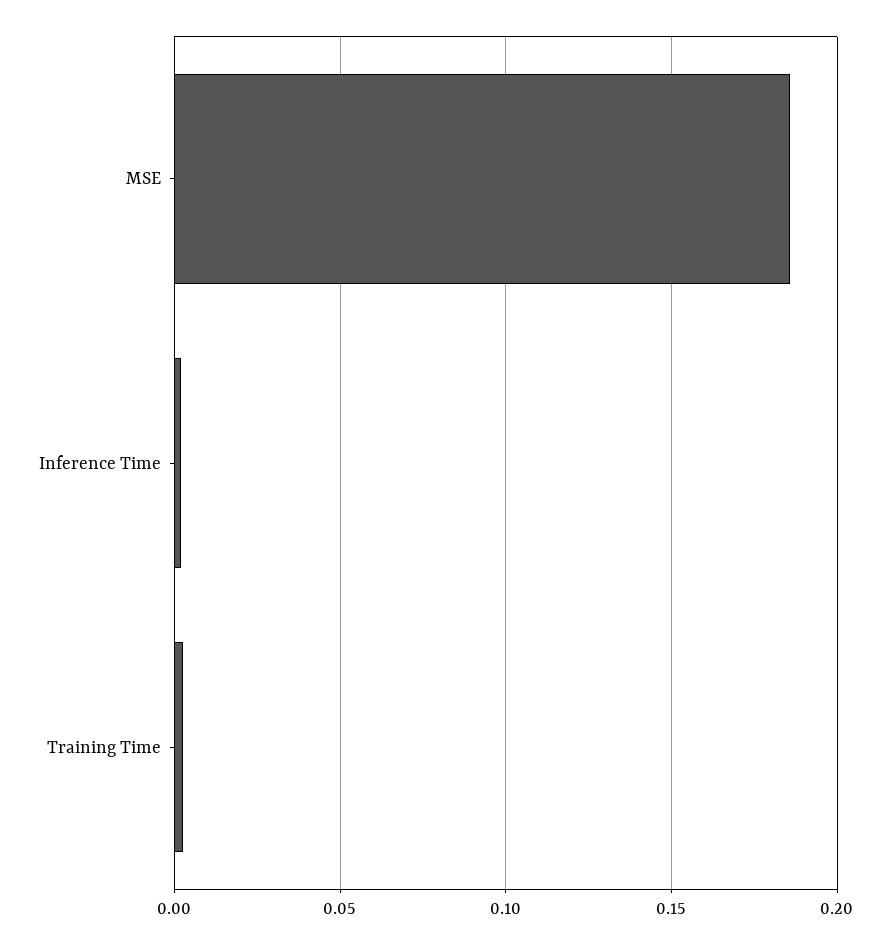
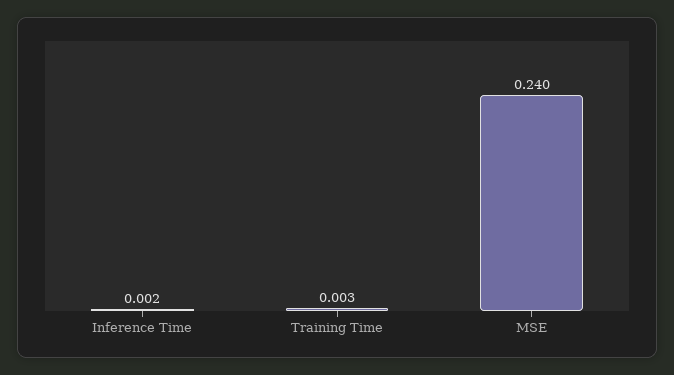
  {
-   "MSE": 0.185,
+   "MSE": 0.24,
    "Inference Time": 0.002,
    "Training Time": 0.003
  }

